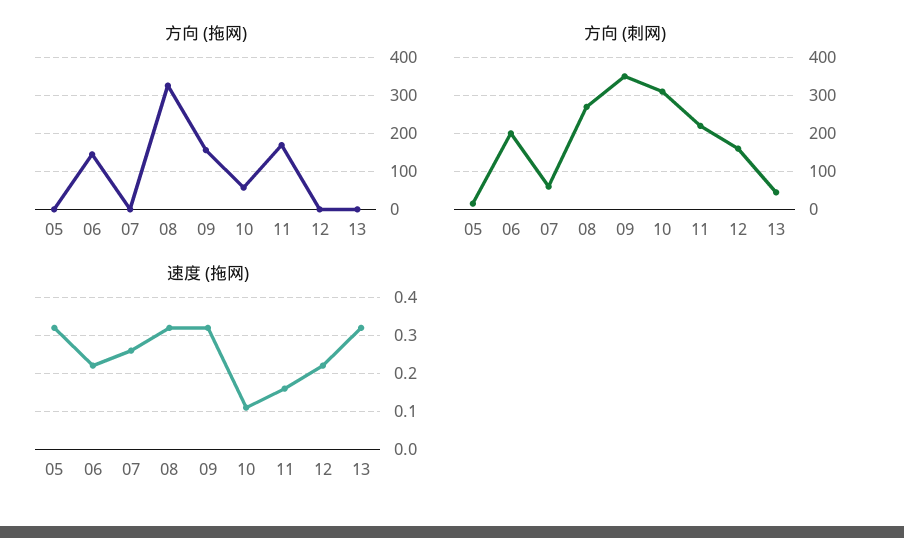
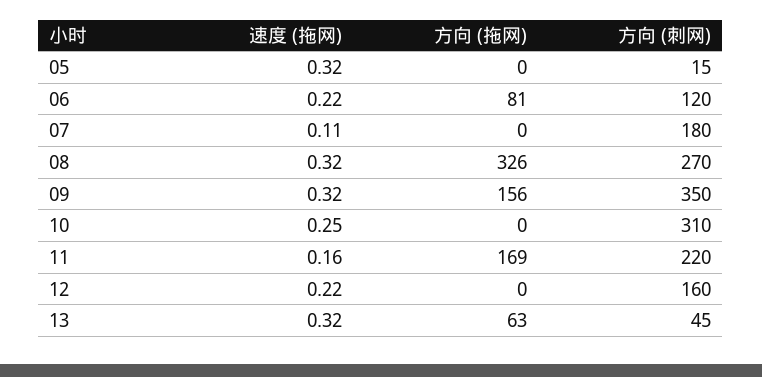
  {
    "方向 (拖网)": {
      "05": 0,
-     "06": 140,
+     "06": 81,
      "07": 0,
      "08": 326,
      "09": 156,
-     "10": 60,
+     "10": 0,
      "11": 169,
      "12": 0,
-     "13": 0
+     "13": 63
    },
    "方向 (刺网)": {
      "05": 15,
-     "06": 200,
+     "06": 120,
-     "07": 60,
+     "07": 180,
      "08": 270,
      "09": 350,
      "10": 310,
      "11": 220,
      "12": 160,
      "13": 45
    },
    "速度 (拖网)": {
      "05": 0.32,
      "06": 0.22,
-     "07": 0.25,
+     "07": 0.11,
      "08": 0.32,
      "09": 0.32,
-     "10": 0.1,
+     "10": 0.25,
      "11": 0.16,
      "12": 0.22,
      "13": 0.32
    }
  }

